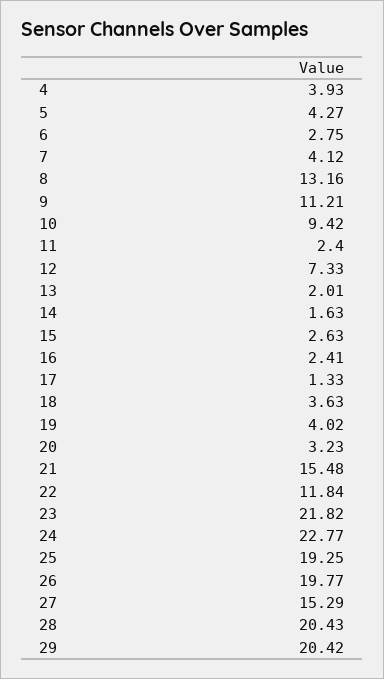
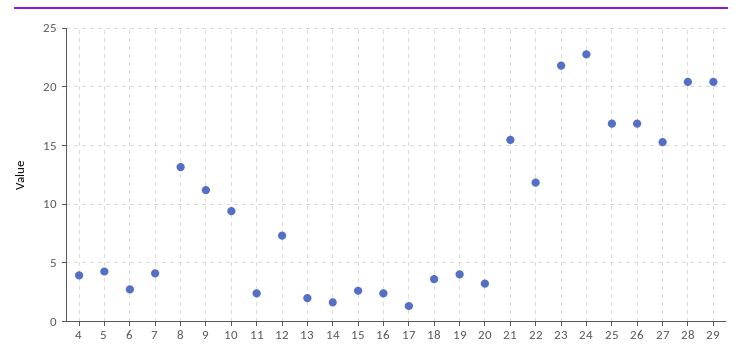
  {
    "4": 3.93,
    "5": 4.27,
    "6": 2.75,
    "7": 4.12,
    "8": 13.16,
    "9": 11.21,
    "10": 9.42,
    "11": 2.4,
    "12": 7.33,
    "13": 2.01,
    "14": 1.63,
    "15": 2.63,
    "16": 2.41,
    "17": 1.33,
    "18": 3.63,
    "19": 4.02,
    "20": 3.23,
    "21": 15.48,
    "22": 11.84,
    "23": 21.82,
    "24": 22.77,
-   "25": 19.25,
+   "25": 17,
-   "26": 19.77,
+   "26": 17,
    "27": 15.29,
    "28": 20.43,
    "29": 20.42
  }

